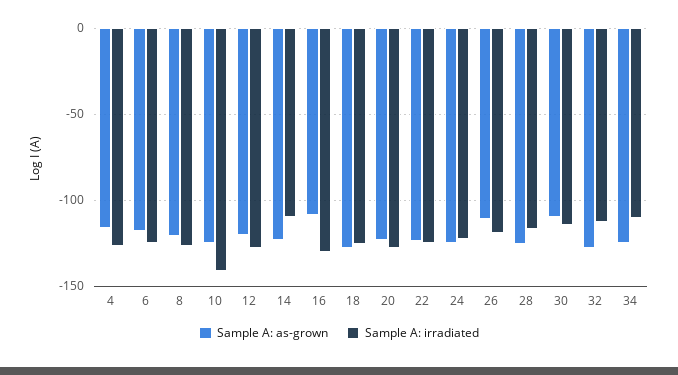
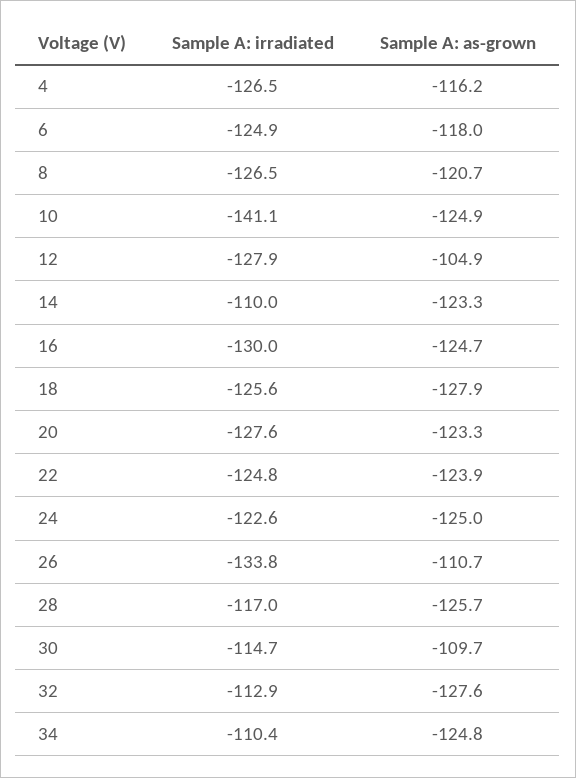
  {
    "Sample A: as-grown": {
      "4": -116.2,
      "6": -118,
      "8": -120.7,
      "10": -124.9,
-     "12": -120,
+     "12": -104.9,
      "14": -123.3,
-     "16": -110,
+     "16": -124.7,
      "18": -127.9,
      "20": -123.3,
      "22": -123.9,
      "24": -125,
      "26": -110.7,
      "28": -125.7,
      "30": -109.7,
      "32": -127.6,
      "34": -124.8
    },
    "Sample A: irradiated": {
      "4": -126.5,
      "6": -124.9,
      "8": -126.5,
      "10": -141.1,
      "12": -127.9,
      "14": -110,
      "16": -130,
      "18": -125.6,
      "20": -127.6,
      "22": -124.8,
      "24": -122.6,
-     "26": -120,
+     "26": -133.8,
      "28": -117,
      "30": -114.7,
      "32": -112.9,
      "34": -110.4
    }
  }

